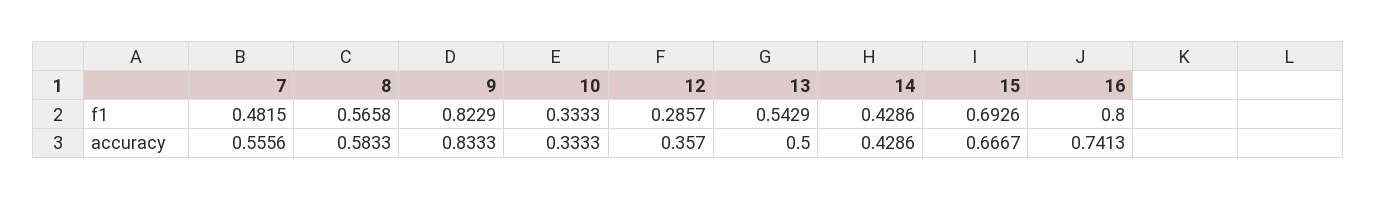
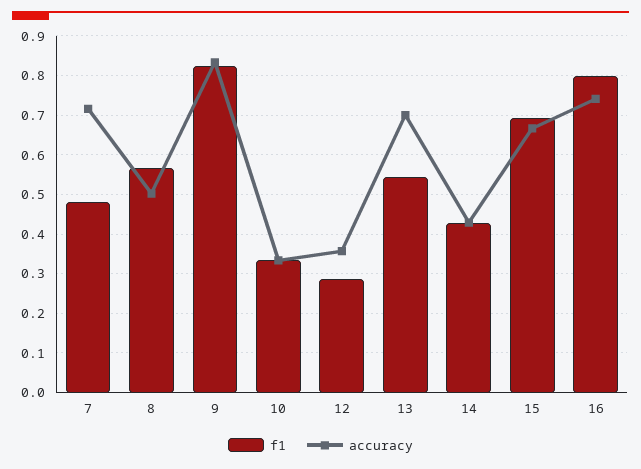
  {
    "f1": {
      "7": 0.4815,
      "8": 0.5658,
      "9": 0.8229,
      "10": 0.3333,
      "12": 0.2857,
      "13": 0.5429,
      "14": 0.4286,
      "15": 0.6926,
      "16": 0.8
    },
    "accuracy": {
-     "7": 0.5556,
+     "7": 0.72,
-     "8": 0.5833,
+     "8": 0.5,
      "9": 0.8333,
      "10": 0.3333,
      "12": 0.357,
-     "13": 0.5,
+     "13": 0.7,
      "14": 0.4286,
      "15": 0.6667,
      "16": 0.7413
    }
  }

